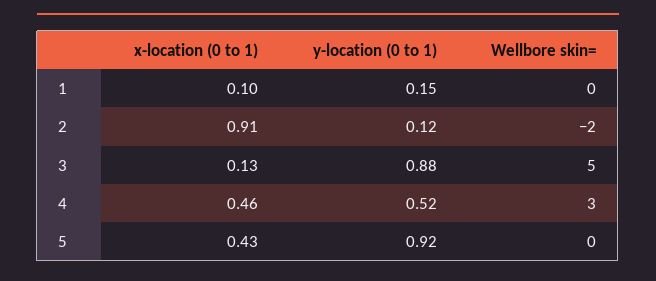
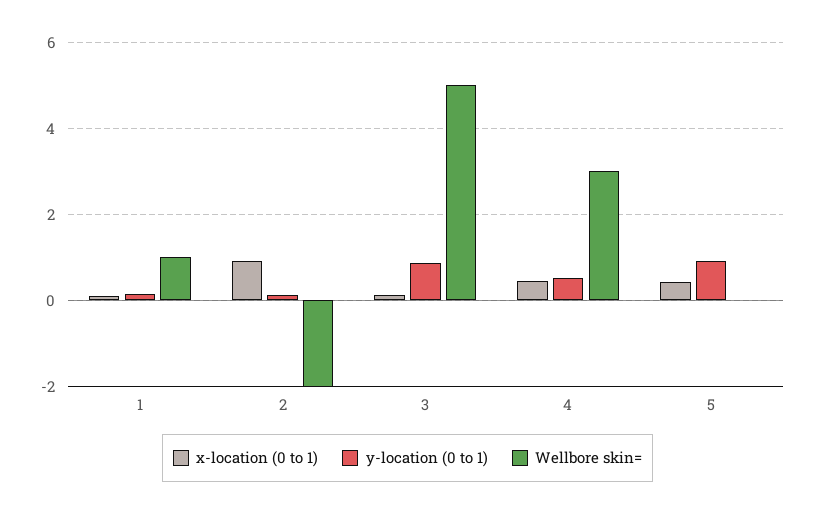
  {
    "x-location (0 to 1)": {
      "1": 0.1,
      "2": 0.91,
      "3": 0.13,
      "4": 0.46,
      "5": 0.43
    },
    "y-location (0 to 1)": {
      "1": 0.15,
      "2": 0.12,
      "3": 0.88,
      "4": 0.52,
      "5": 0.92
    },
    "Wellbore skin=": {
-     "1": 0,
+     "1": 1,
      "2": -2,
      "3": 5,
      "4": 3,
      "5": 0
    }
  }

